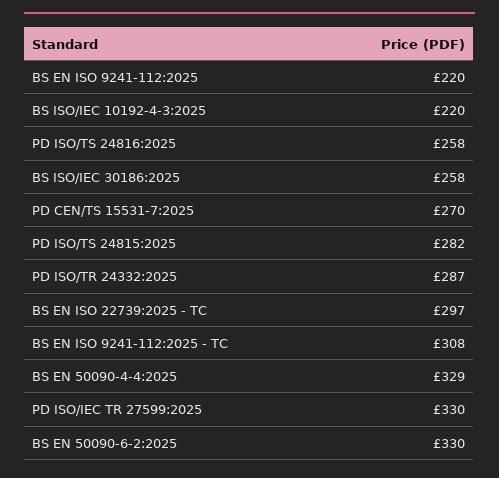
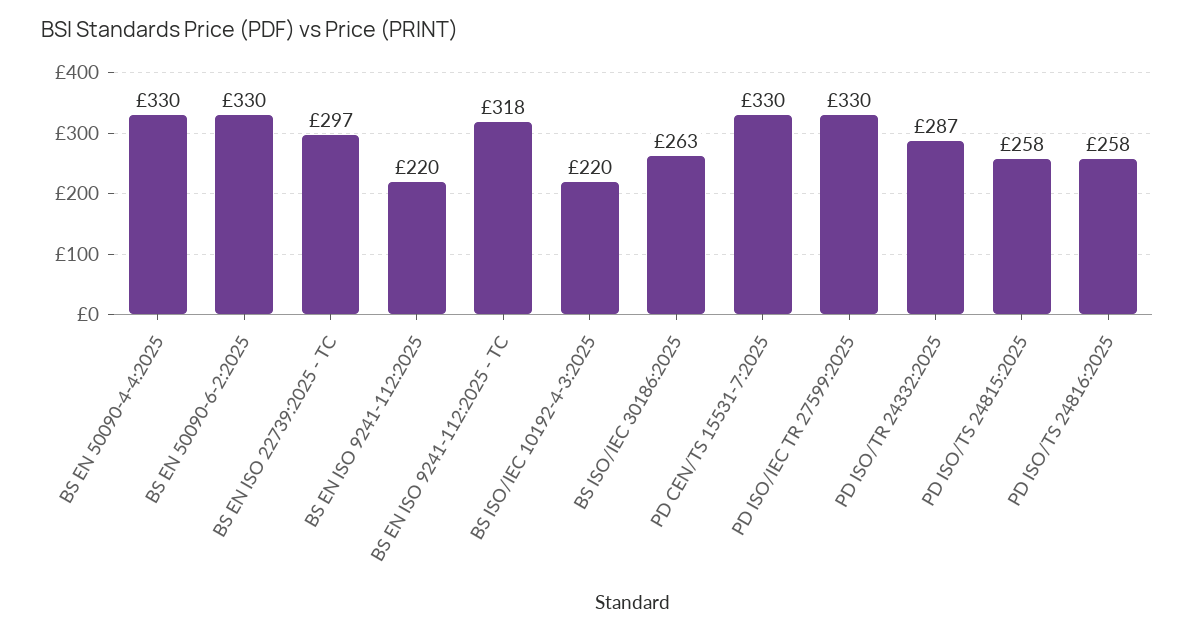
  {
    "BS EN ISO 9241-112:2025": 220,
    "BS ISO/IEC 10192-4-3:2025": 220,
    "PD ISO/TS 24816:2025": 258,
-   "BS ISO/IEC 30186:2025": 258,
+   "BS ISO/IEC 30186:2025": 263,
-   "PD CEN/TS 15531-7:2025": 270,
+   "PD CEN/TS 15531-7:2025": 330,
-   "PD ISO/TS 24815:2025": 282,
+   "PD ISO/TS 24815:2025": 258,
    "PD ISO/TR 24332:2025": 287,
    "BS EN ISO 22739:2025 - TC": 297,
-   "BS EN ISO 9241-112:2025 - TC": 308,
+   "BS EN ISO 9241-112:2025 - TC": 318,
-   "BS EN 50090-4-4:2025": 329,
+   "BS EN 50090-4-4:2025": 330,
    "PD ISO/IEC TR 27599:2025": 330,
    "BS EN 50090-6-2:2025": 330
  }

